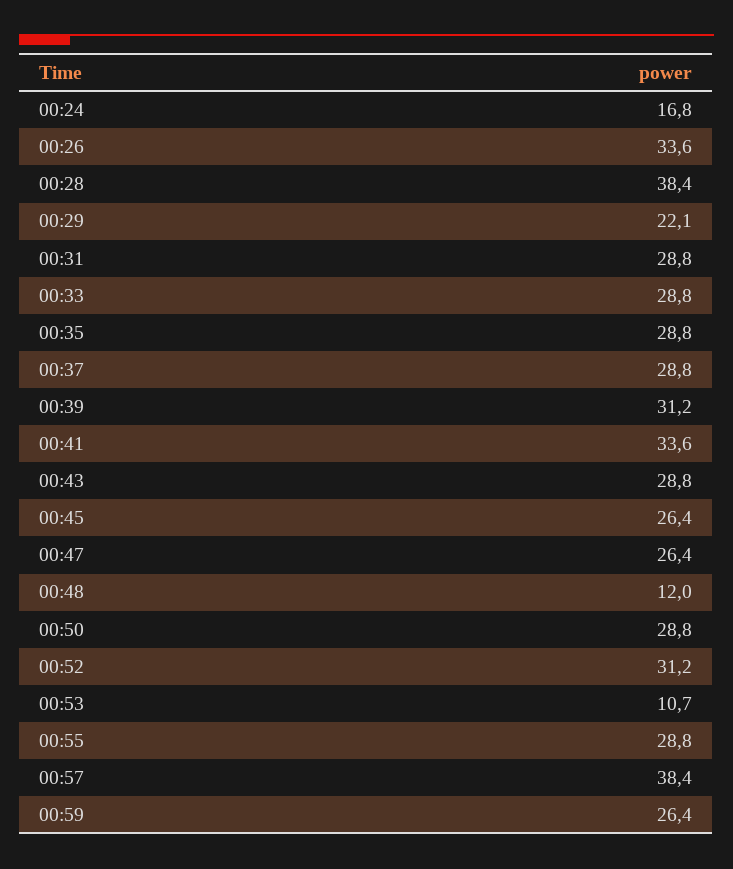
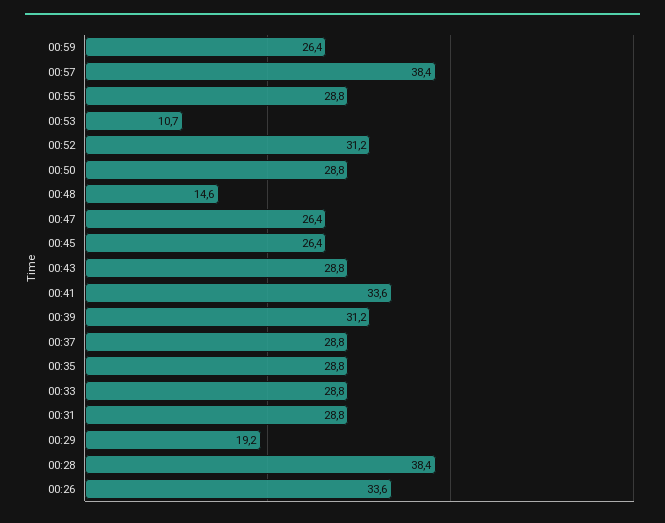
  {
-   "00:24": 16.8,
    "00:26": 33.6,
    "00:28": 38.4,
-   "00:29": 22.1,
+   "00:29": 19.2,
    "00:31": 28.8,
    "00:33": 28.8,
    "00:35": 28.8,
    "00:37": 28.8,
    "00:39": 31.2,
    "00:41": 33.6,
    "00:43": 28.8,
    "00:45": 26.4,
    "00:47": 26.4,
-   "00:48": 12,
+   "00:48": 14.6,
    "00:50": 28.8,
    "00:52": 31.2,
    "00:53": 10.7,
    "00:55": 28.8,
    "00:57": 38.4,
    "00:59": 26.4
  }

